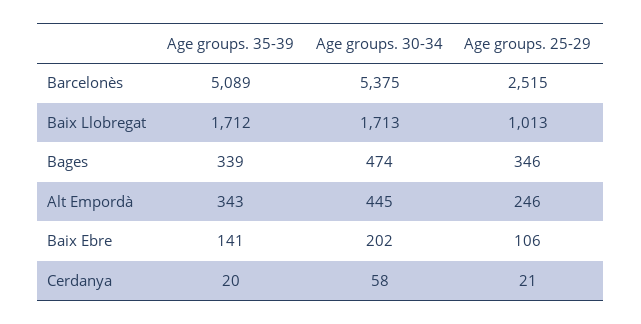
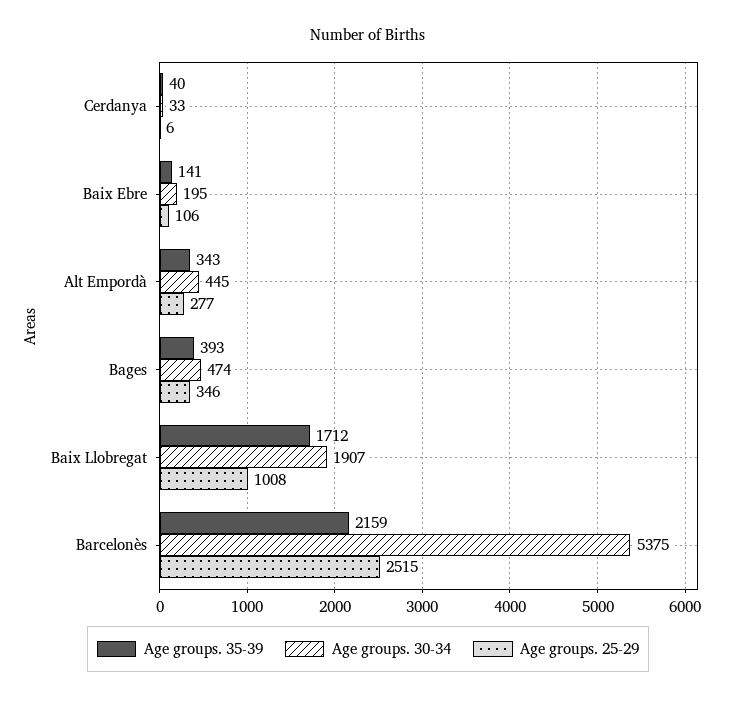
  {
    "Age groups. 35-39": {
-     "Barcelonès": 5089,
+     "Barcelonès": 2159,
      "Baix Llobregat": 1712,
-     "Bages": 339,
+     "Bages": 393,
      "Alt Empordà": 343,
      "Baix Ebre": 141,
-     "Cerdanya": 20
+     "Cerdanya": 40
    },
    "Age groups. 30-34": {
      "Barcelonès": 5375,
-     "Baix Llobregat": 1713,
+     "Baix Llobregat": 1907,
      "Bages": 474,
      "Alt Empordà": 445,
-     "Baix Ebre": 202,
+     "Baix Ebre": 195,
-     "Cerdanya": 58
+     "Cerdanya": 33
    },
    "Age groups. 25-29": {
      "Barcelonès": 2515,
-     "Baix Llobregat": 1013,
+     "Baix Llobregat": 1008,
      "Bages": 346,
-     "Alt Empordà": 246,
+     "Alt Empordà": 277,
      "Baix Ebre": 106,
-     "Cerdanya": 21
+     "Cerdanya": 6
    }
  }

